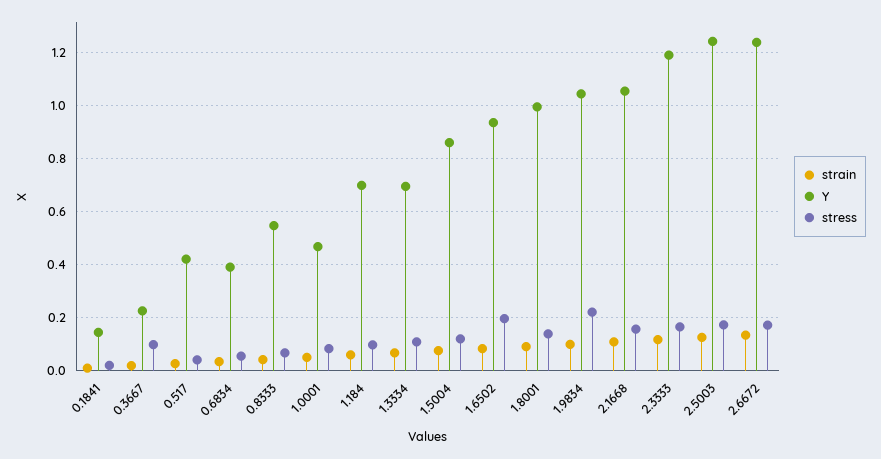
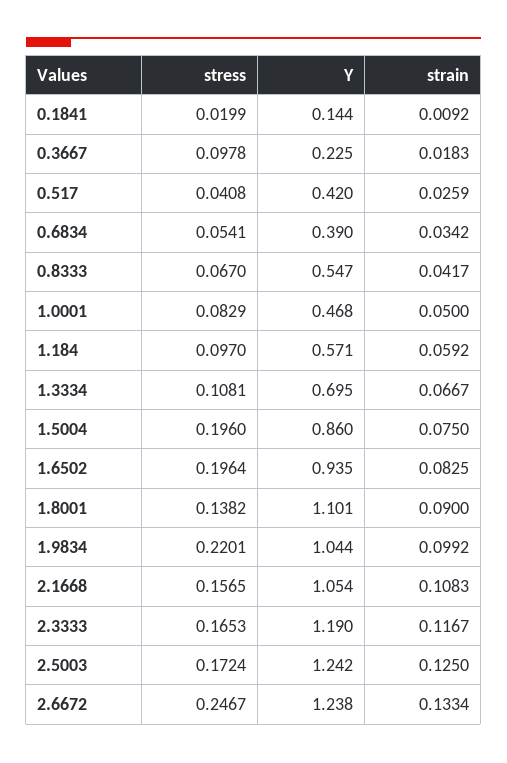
  {
    "strain": {
      "0.1841": 0.0092,
      "0.3667": 0.0183,
      "0.517": 0.0259,
      "0.6834": 0.0342,
      "0.8333": 0.0417,
      "1.0001": 0.05,
      "1.184": 0.0592,
      "1.3334": 0.0667,
      "1.5004": 0.075,
      "1.6502": 0.0825,
      "1.8001": 0.09,
      "1.9834": 0.0992,
      "2.1668": 0.1083,
      "2.3333": 0.1167,
      "2.5003": 0.125,
      "2.6672": 0.1334
    },
    "Y": {
      "0.1841": 0.144,
      "0.3667": 0.225,
      "0.517": 0.42,
      "0.6834": 0.39,
      "0.8333": 0.547,
      "1.0001": 0.468,
-     "1.184": 0.7,
+     "1.184": 0.571,
      "1.3334": 0.695,
      "1.5004": 0.86,
      "1.6502": 0.935,
-     "1.8001": 1,
+     "1.8001": 1.101,
      "1.9834": 1.044,
      "2.1668": 1.054,
      "2.3333": 1.19,
      "2.5003": 1.242,
      "2.6672": 1.238
    },
    "stress": {
      "0.1841": 0.0199,
      "0.3667": 0.0978,
      "0.517": 0.0408,
      "0.6834": 0.0541,
      "0.8333": 0.067,
      "1.0001": 0.0829,
      "1.184": 0.097,
      "1.3334": 0.1081,
-     "1.5004": 0.125,
+     "1.5004": 0.196,
      "1.6502": 0.1964,
      "1.8001": 0.1382,
      "1.9834": 0.2201,
      "2.1668": 0.1565,
      "2.3333": 0.1653,
      "2.5003": 0.1724,
-     "2.6672": 0.175
+     "2.6672": 0.2467
    }
  }

